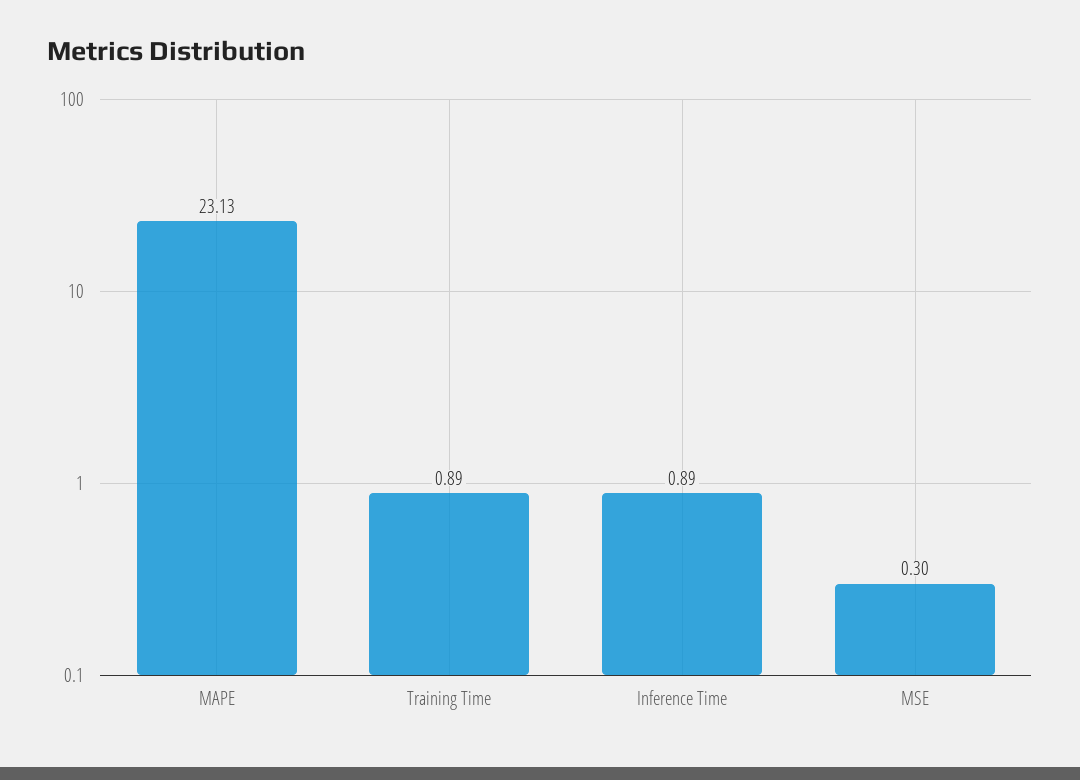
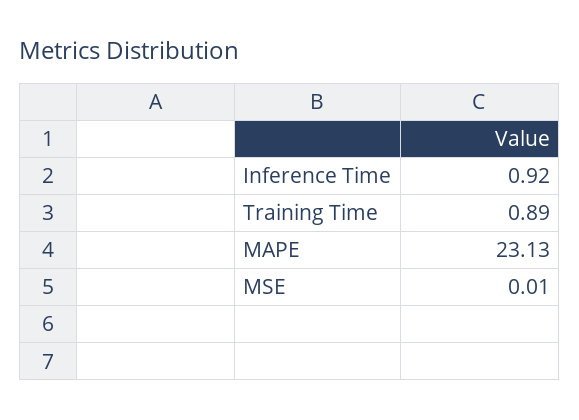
  {
    "MAPE": 23.13,
    "Training Time": 0.89,
-   "Inference Time": 0.89,
+   "Inference Time": 0.92,
-   "MSE": 0.3
+   "MSE": 0.01
  }

